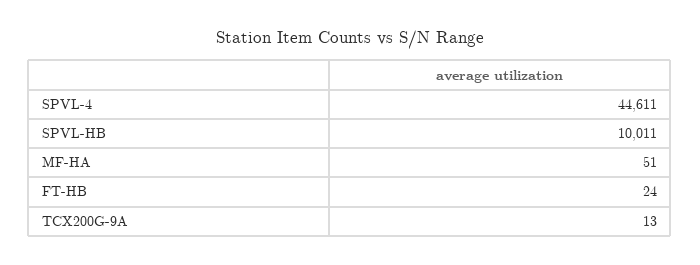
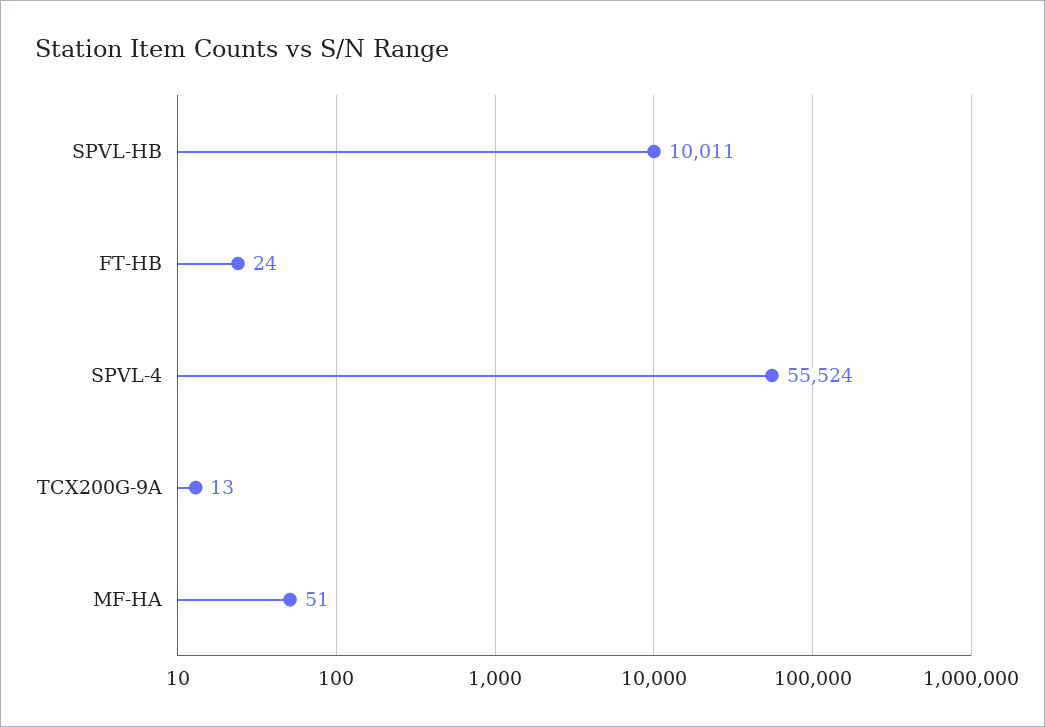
  {
-   "SPVL-4": 44611,
+   "SPVL-4": 55524,
    "SPVL-HB": 10011,
    "MF-HA": 51,
    "FT-HB": 24,
    "TCX200G-9A": 13
  }

